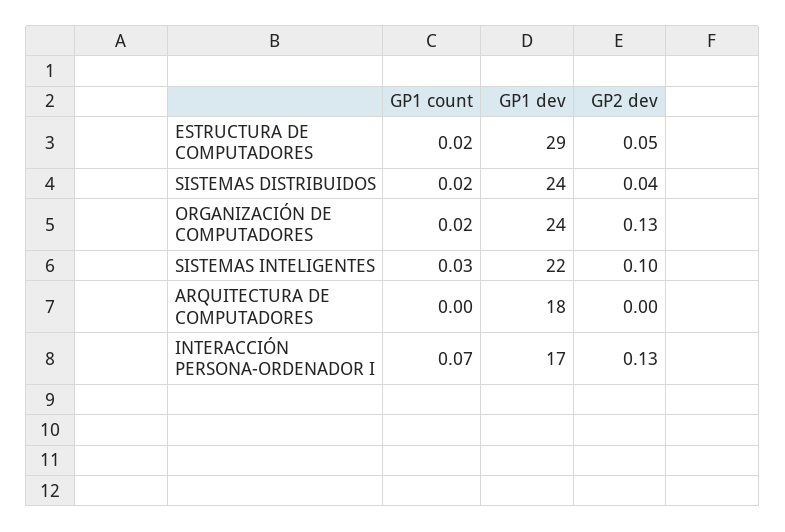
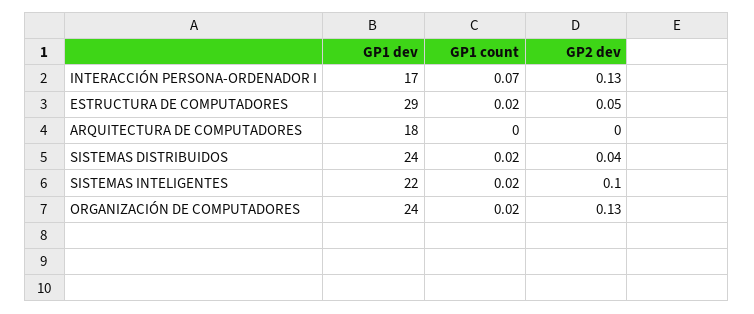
  {
    "GP1 count": {
      "ESTRUCTURA DE COMPUTADORES": 0.02,
      "SISTEMAS DISTRIBUIDOS": 0.02,
      "ORGANIZACIÓN DE COMPUTADORES": 0.02,
-     "SISTEMAS INTELIGENTES": 0.03,
+     "SISTEMAS INTELIGENTES": 0.02,
      "ARQUITECTURA DE COMPUTADORES": 0,
      "INTERACCIÓN PERSONA-ORDENADOR I": 0.07
    },
    "GP1 dev": {
      "ESTRUCTURA DE COMPUTADORES": 29,
      "SISTEMAS DISTRIBUIDOS": 24,
      "ORGANIZACIÓN DE COMPUTADORES": 24,
      "SISTEMAS INTELIGENTES": 22,
      "ARQUITECTURA DE COMPUTADORES": 18,
      "INTERACCIÓN PERSONA-ORDENADOR I": 17
    },
    "GP2 dev": {
      "ESTRUCTURA DE COMPUTADORES": 0.05,
      "SISTEMAS DISTRIBUIDOS": 0.04,
      "ORGANIZACIÓN DE COMPUTADORES": 0.13,
      "SISTEMAS INTELIGENTES": 0.1,
      "ARQUITECTURA DE COMPUTADORES": 0,
      "INTERACCIÓN PERSONA-ORDENADOR I": 0.13
    }
  }

